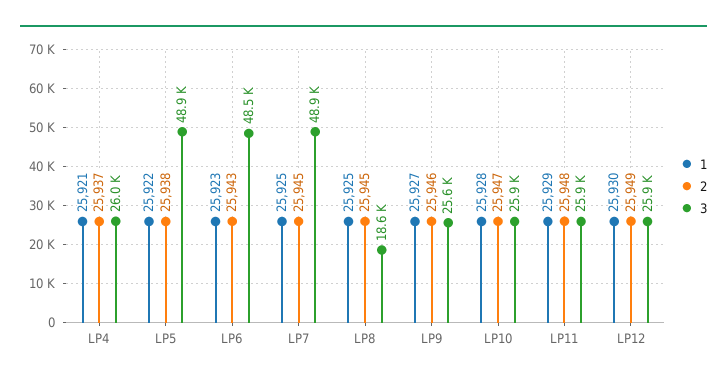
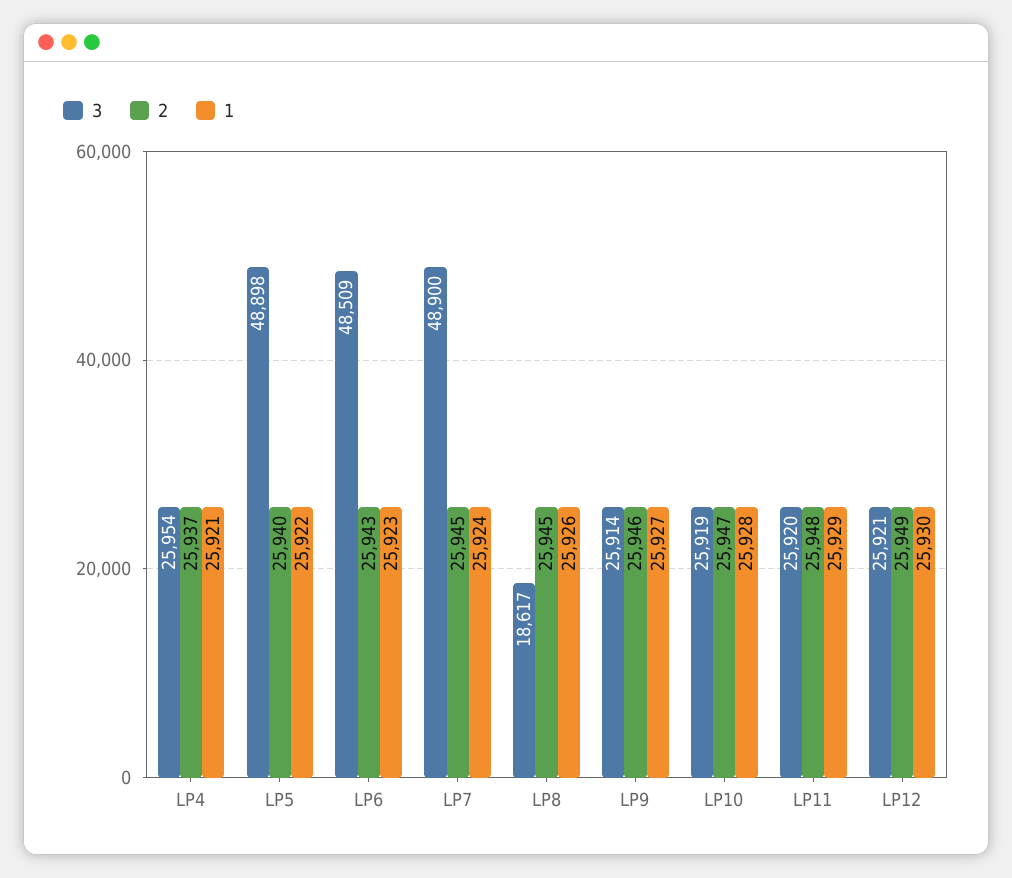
  {
    "1": {
      "LP4": 25921,
      "LP5": 25922,
      "LP6": 25923,
-     "LP7": 25925,
+     "LP7": 25924,
-     "LP8": 25925,
+     "LP8": 25926,
      "LP9": 25927,
      "LP10": 25928,
      "LP11": 25929,
      "LP12": 25930
    },
    "2": {
      "LP4": 25937,
-     "LP5": 25938,
+     "LP5": 25940,
      "LP6": 25943,
      "LP7": 25945,
      "LP8": 25945,
      "LP9": 25946,
      "LP10": 25947,
      "LP11": 25948,
      "LP12": 25949
    },
    "3": {
      "LP4": 25954,
      "LP5": 48898,
      "LP6": 48509,
      "LP7": 48900,
      "LP8": 18617,
-     "LP9": 25600,
+     "LP9": 25914,
      "LP10": 25919,
      "LP11": 25920,
      "LP12": 25921
    }
  }

